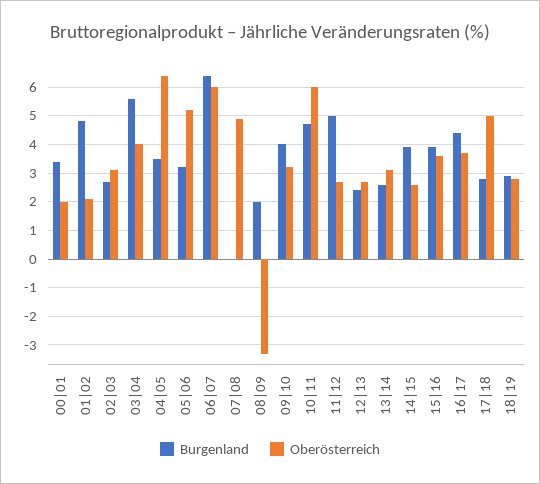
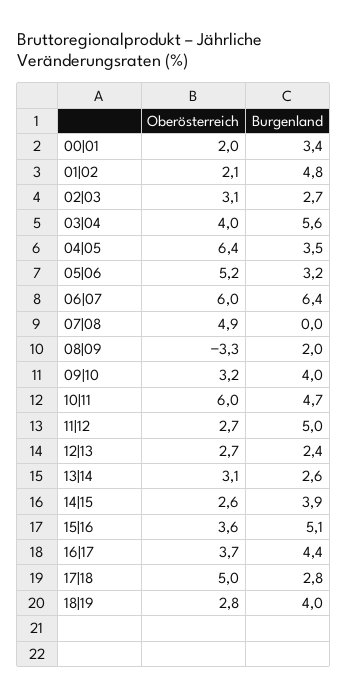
  {
    "Burgenland": {
      "00|01": 3.4,
      "01|02": 4.8,
      "02|03": 2.7,
      "03|04": 5.6,
      "04|05": 3.5,
      "05|06": 3.2,
      "06|07": 6.4,
      "07|08": 0,
      "08|09": 2,
      "09|10": 4,
      "10|11": 4.7,
      "11|12": 5,
      "12|13": 2.4,
      "13|14": 2.6,
      "14|15": 3.9,
-     "15|16": 4,
+     "15|16": 5.1,
      "16|17": 4.4,
      "17|18": 2.8,
-     "18|19": 3
+     "18|19": 4
    },
    "Oberösterreich": {
      "00|01": 2,
      "01|02": 2.1,
      "02|03": 3.1,
      "03|04": 4,
      "04|05": 6.4,
      "05|06": 5.2,
      "06|07": 6,
      "07|08": 4.9,
      "08|09": -3.3,
      "09|10": 3.2,
      "10|11": 6,
      "11|12": 2.7,
      "12|13": 2.7,
      "13|14": 3.1,
      "14|15": 2.6,
      "15|16": 3.6,
      "16|17": 3.7,
      "17|18": 5,
      "18|19": 2.8
    }
  }

